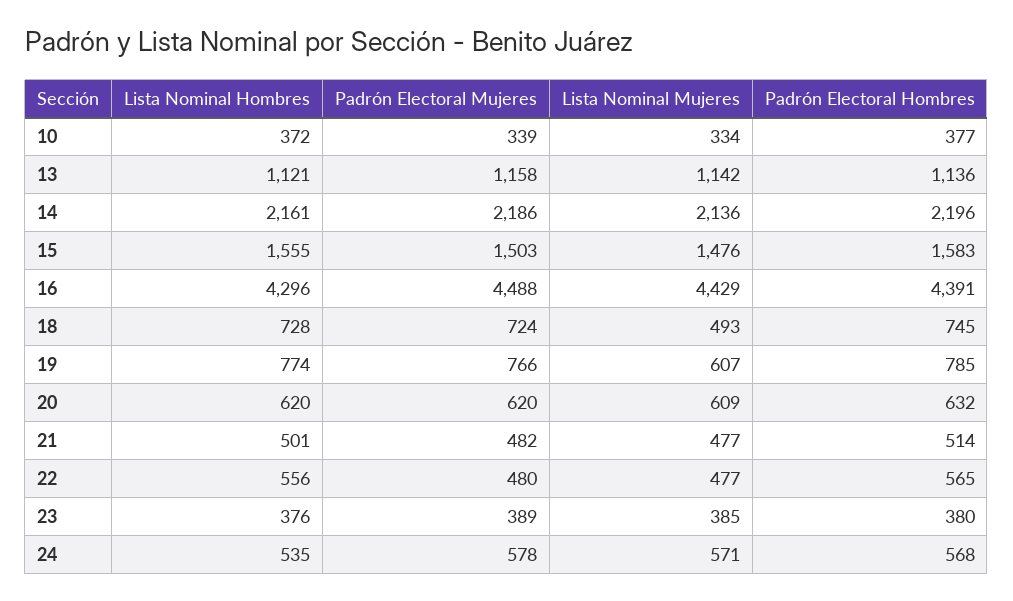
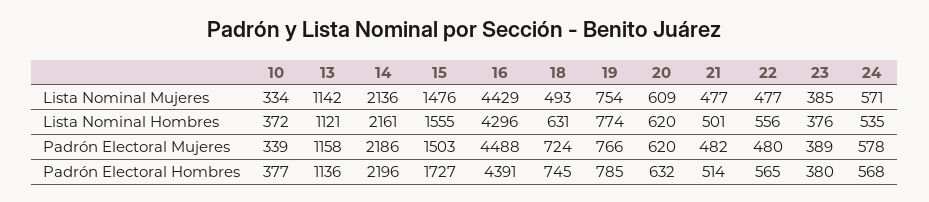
  {
    "Lista Nominal Hombres": {
      "10": 372,
      "13": 1121,
      "14": 2161,
      "15": 1555,
      "16": 4296,
-     "18": 728,
+     "18": 631,
      "19": 774,
      "20": 620,
      "21": 501,
      "22": 556,
      "23": 376,
      "24": 535
    },
    "Padrón Electoral Mujeres": {
      "10": 339,
      "13": 1158,
      "14": 2186,
      "15": 1503,
      "16": 4488,
      "18": 724,
      "19": 766,
      "20": 620,
      "21": 482,
      "22": 480,
      "23": 389,
      "24": 578
    },
    "Lista Nominal Mujeres": {
      "10": 334,
      "13": 1142,
      "14": 2136,
      "15": 1476,
      "16": 4429,
      "18": 493,
-     "19": 607,
+     "19": 754,
      "20": 609,
      "21": 477,
      "22": 477,
      "23": 385,
      "24": 571
    },
    "Padrón Electoral Hombres": {
      "10": 377,
      "13": 1136,
      "14": 2196,
-     "15": 1583,
+     "15": 1727,
      "16": 4391,
      "18": 745,
      "19": 785,
      "20": 632,
      "21": 514,
      "22": 565,
      "23": 380,
      "24": 568
    }
  }

